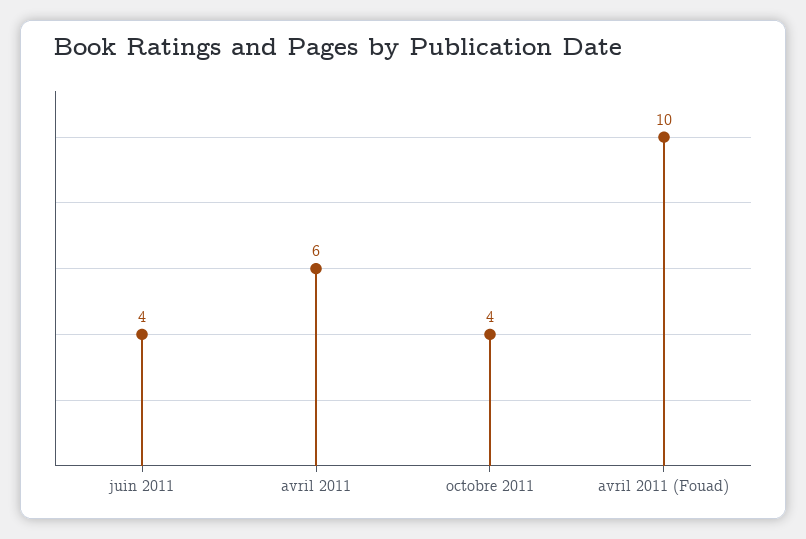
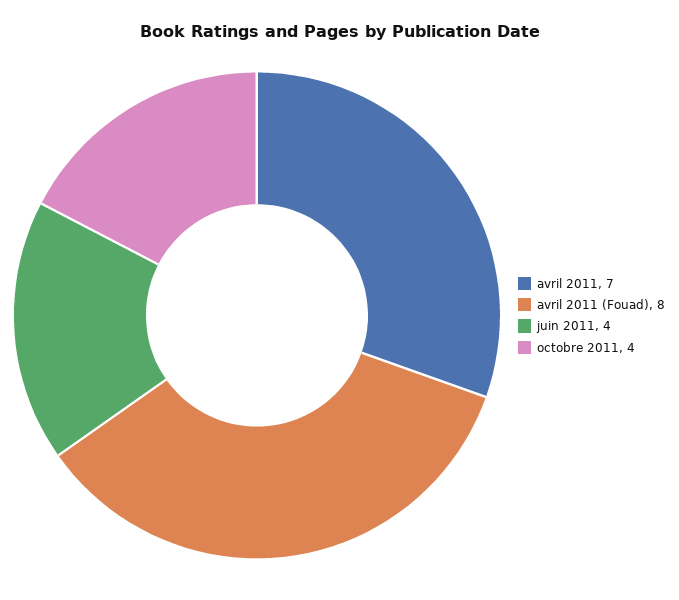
  {
    "juin 2011": 4,
-   "avril 2011": 6,
+   "avril 2011": 7,
    "octobre 2011": 4,
-   "avril 2011 (Fouad)": 10
+   "avril 2011 (Fouad)": 8
  }

